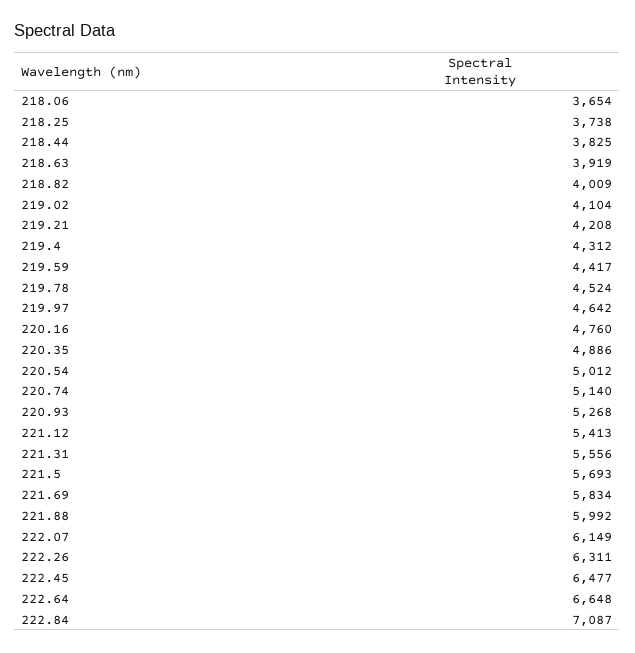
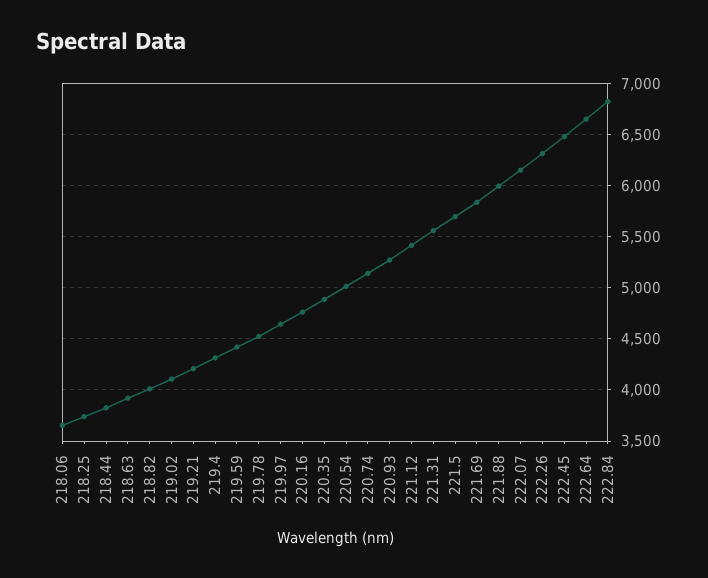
  {
    "218.06": 3654,
    "218.25": 3738,
    "218.44": 3825,
    "218.63": 3919,
    "218.82": 4009,
    "219.02": 4104,
    "219.21": 4208,
    "219.4": 4312,
    "219.59": 4417,
    "219.78": 4524,
    "219.97": 4642,
    "220.16": 4760,
    "220.35": 4886,
    "220.54": 5012,
    "220.74": 5140,
    "220.93": 5268,
    "221.12": 5413,
    "221.31": 5556,
    "221.5": 5693,
    "221.69": 5834,
    "221.88": 5992,
    "222.07": 6149,
    "222.26": 6311,
    "222.45": 6477,
    "222.64": 6648,
-   "222.84": 7087
+   "222.84": 6800
  }

